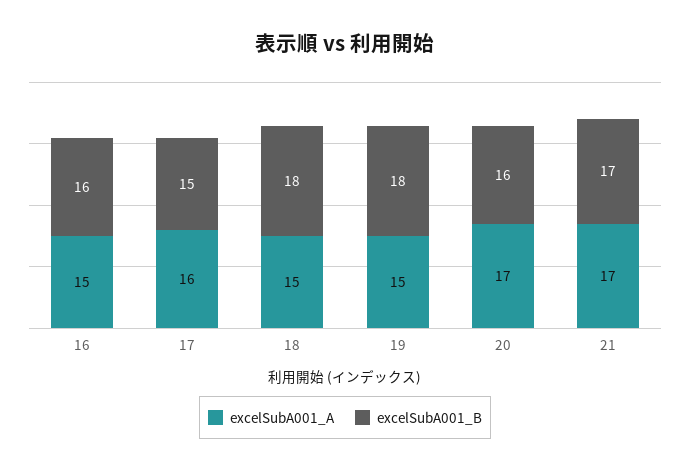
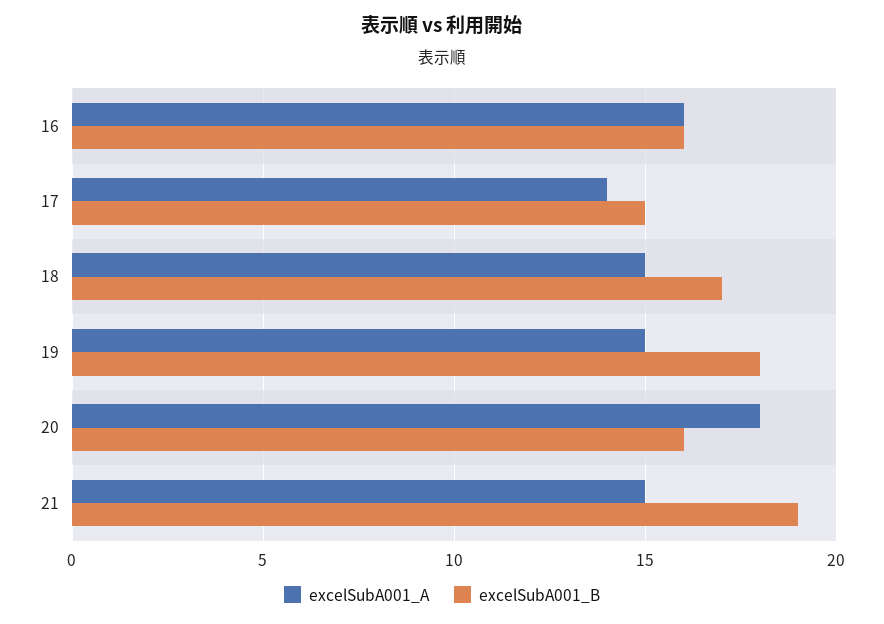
  {
    "excelSubA001_A": {
-     "16": 15,
+     "16": 16,
-     "17": 16,
+     "17": 14,
      "18": 15,
      "19": 15,
-     "20": 17,
+     "20": 18,
-     "21": 17
+     "21": 15
    },
    "excelSubA001_B": {
      "16": 16,
      "17": 15,
-     "18": 18,
+     "18": 17,
      "19": 18,
      "20": 16,
-     "21": 17
+     "21": 19
    }
  }

